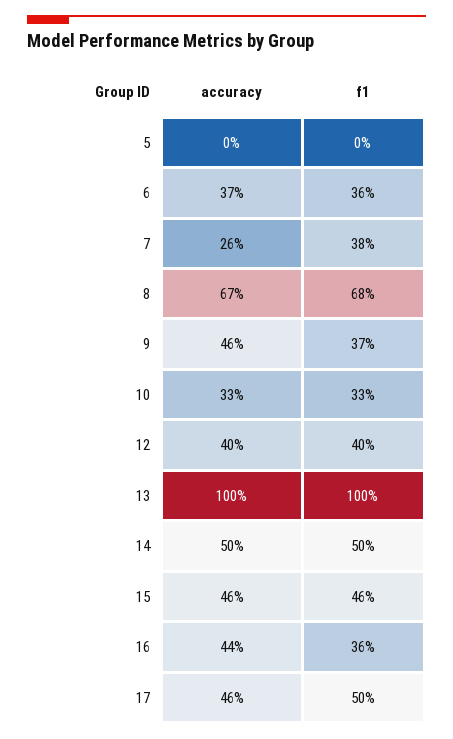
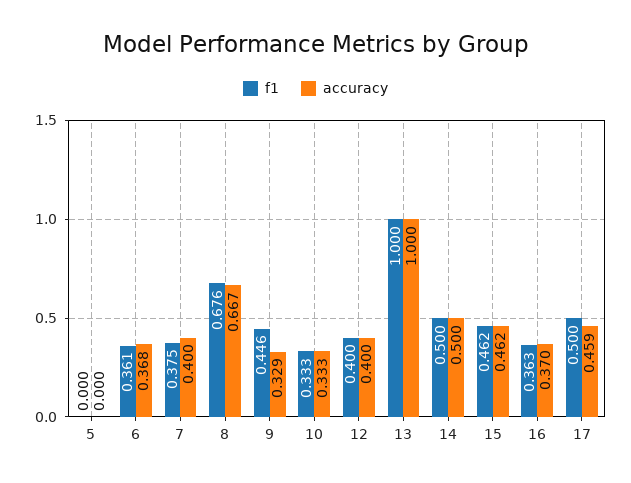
  {
    "accuracy": {
      "5": 0,
      "6": 0.368,
-     "7": 0.26,
+     "7": 0.4,
      "8": 0.667,
-     "9": 0.46,
+     "9": 0.329,
      "10": 0.333,
      "12": 0.4,
      "13": 1,
      "14": 0.5,
      "15": 0.462,
-     "16": 0.44,
+     "16": 0.37,
      "17": 0.459
    },
    "f1": {
      "5": 0,
      "6": 0.361,
      "7": 0.375,
      "8": 0.676,
-     "9": 0.37,
+     "9": 0.446,
      "10": 0.333,
      "12": 0.4,
      "13": 1,
      "14": 0.5,
      "15": 0.462,
      "16": 0.363,
      "17": 0.5
    }
  }

